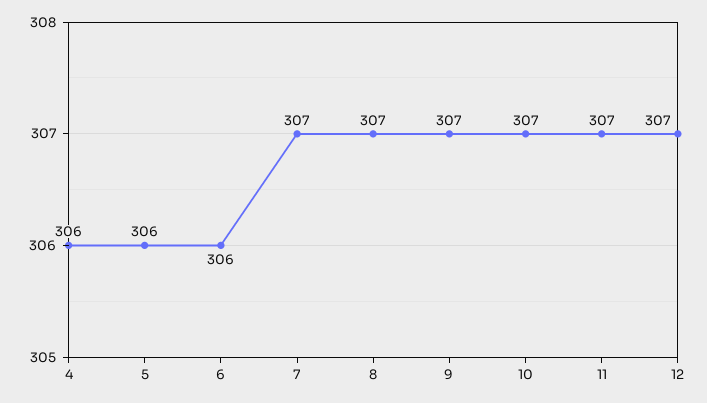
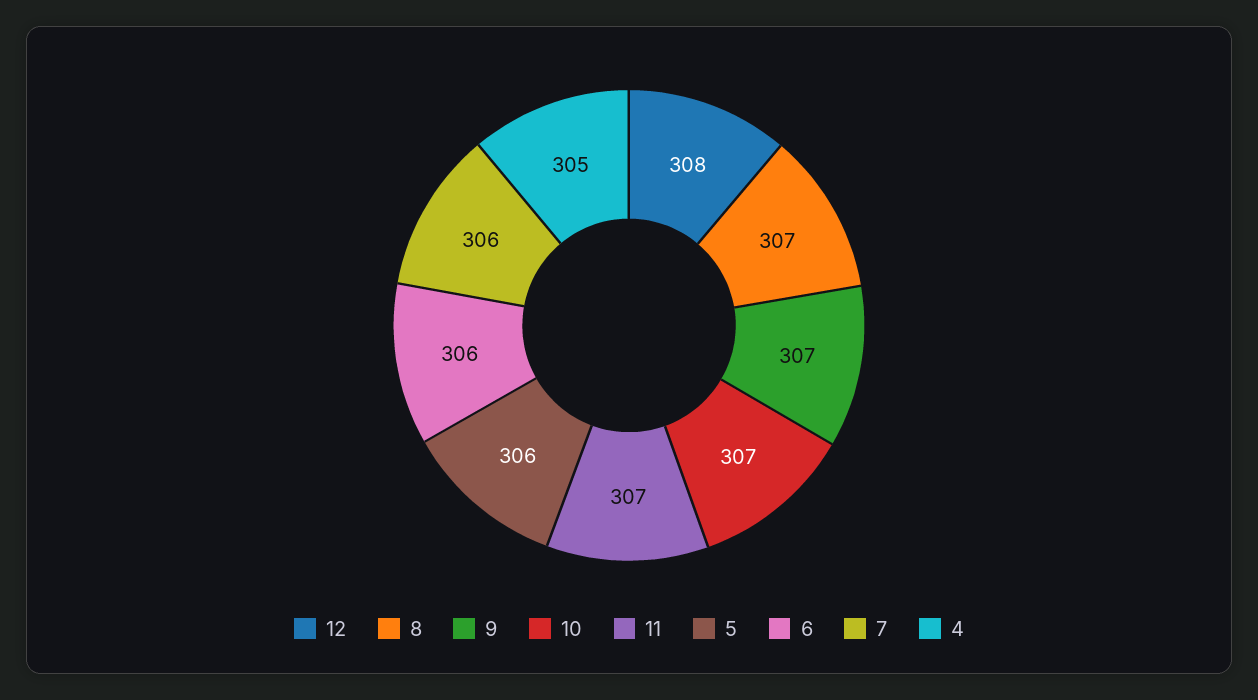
  {
-   "4": 306,
+   "4": 305,
    "5": 306,
    "6": 306,
-   "7": 307,
+   "7": 306,
    "8": 307,
    "9": 307,
    "10": 307,
    "11": 307,
-   "12": 307
+   "12": 308
  }

